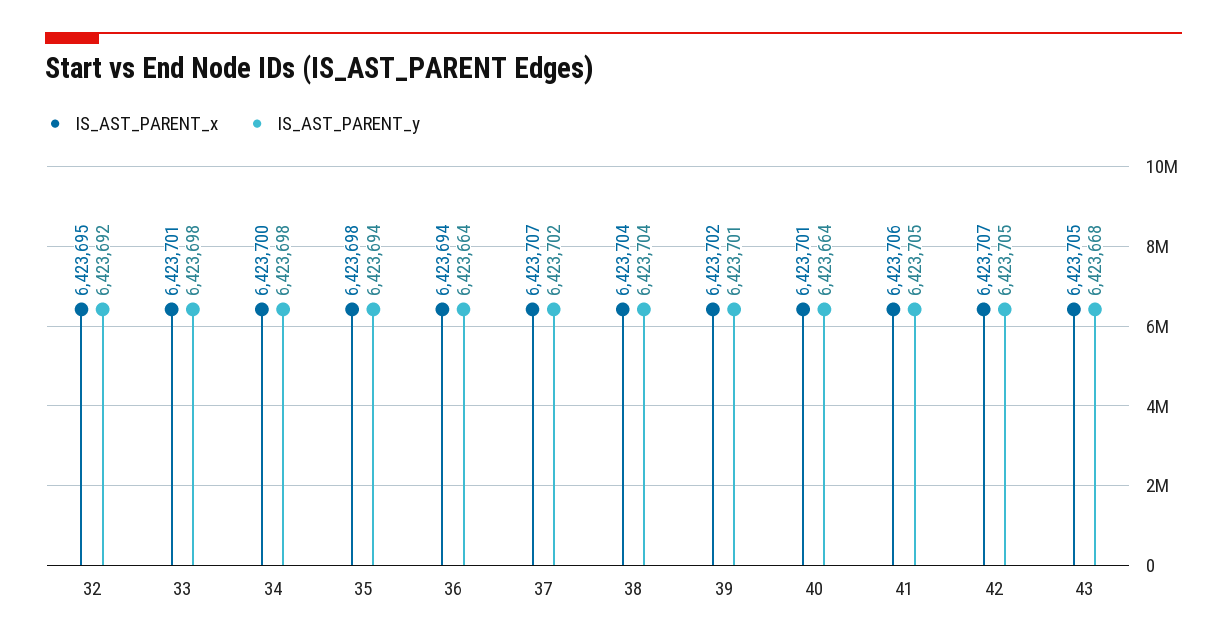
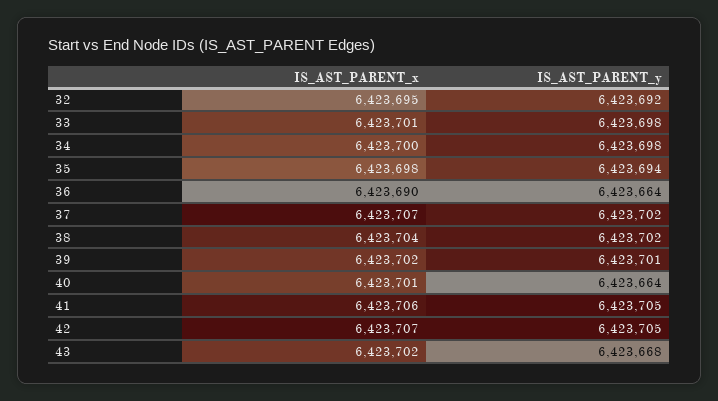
  {
    "IS_AST_PARENT_x": {
      "32": 6423695,
      "33": 6423701,
      "34": 6423700,
      "35": 6423698,
-     "36": 6423694,
+     "36": 6423690,
      "37": 6423707,
      "38": 6423704,
      "39": 6423702,
      "40": 6423701,
      "41": 6423706,
      "42": 6423707,
-     "43": 6423705
+     "43": 6423702
    },
    "IS_AST_PARENT_y": {
      "32": 6423692,
      "33": 6423698,
      "34": 6423698,
      "35": 6423694,
      "36": 6423664,
      "37": 6423702,
-     "38": 6423704,
+     "38": 6423702,
      "39": 6423701,
      "40": 6423664,
      "41": 6423705,
      "42": 6423705,
      "43": 6423668
    }
  }

